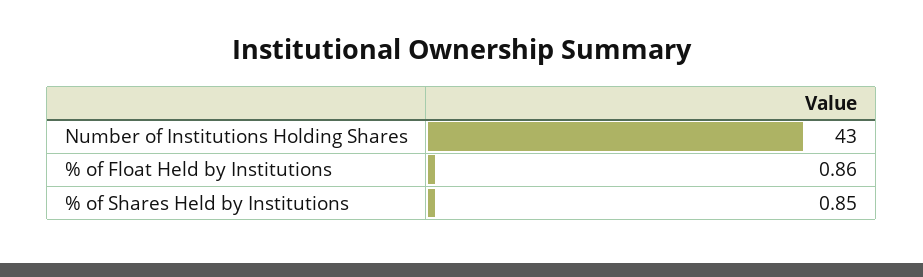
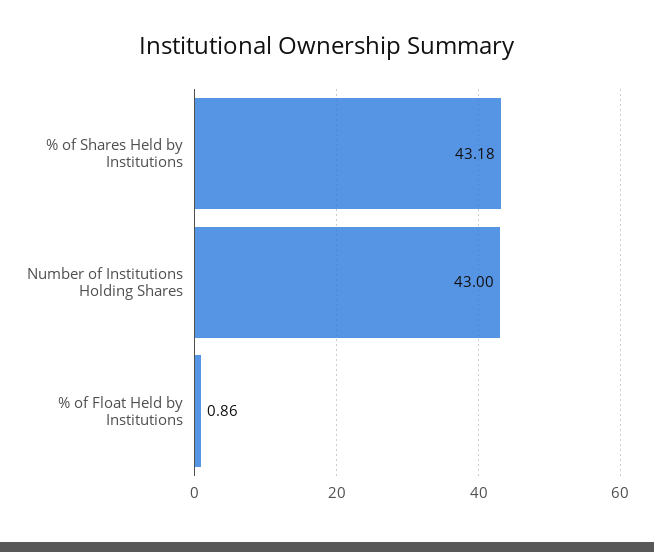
  {
    "Number of Institutions Holding Shares": 43,
    "% of Float Held by Institutions": 0.86,
-   "% of Shares Held by Institutions": 0.85
+   "% of Shares Held by Institutions": 43.18
  }

